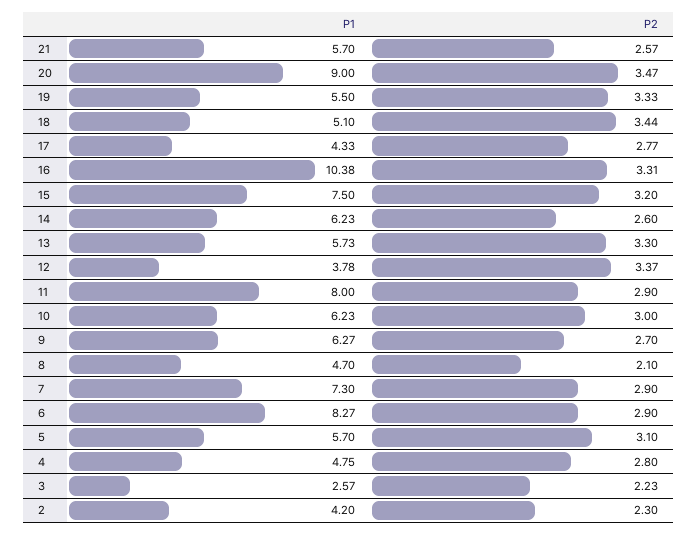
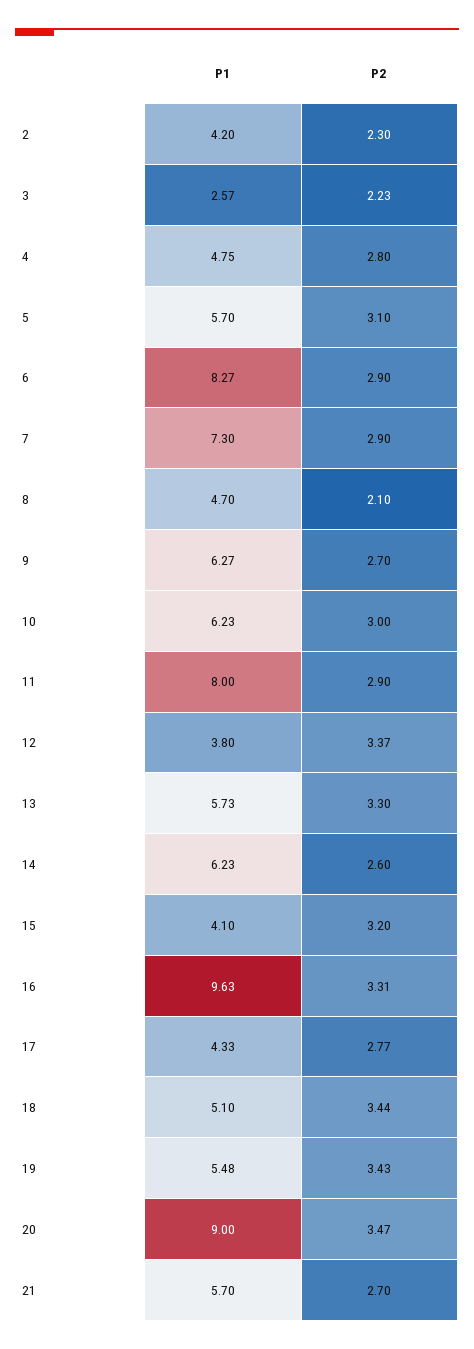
  {
    "P1": {
      "21": 5.7,
      "20": 9,
-     "19": 5.5,
+     "19": 5.48,
      "18": 5.1,
      "17": 4.33,
-     "16": 10.38,
+     "16": 9.63,
-     "15": 7.5,
+     "15": 4.1,
      "14": 6.23,
      "13": 5.73,
-     "12": 3.78,
+     "12": 3.8,
      "11": 8,
      "10": 6.23,
      "9": 6.27,
      "8": 4.7,
      "7": 7.3,
      "6": 8.27,
      "5": 5.7,
      "4": 4.75,
      "3": 2.57,
      "2": 4.2
    },
    "P2": {
-     "21": 2.57,
+     "21": 2.7,
      "20": 3.47,
-     "19": 3.33,
+     "19": 3.43,
      "18": 3.44,
      "17": 2.77,
      "16": 3.31,
      "15": 3.2,
      "14": 2.6,
      "13": 3.3,
      "12": 3.37,
      "11": 2.9,
      "10": 3,
      "9": 2.7,
      "8": 2.1,
      "7": 2.9,
      "6": 2.9,
      "5": 3.1,
      "4": 2.8,
      "3": 2.23,
      "2": 2.3
    }
  }

